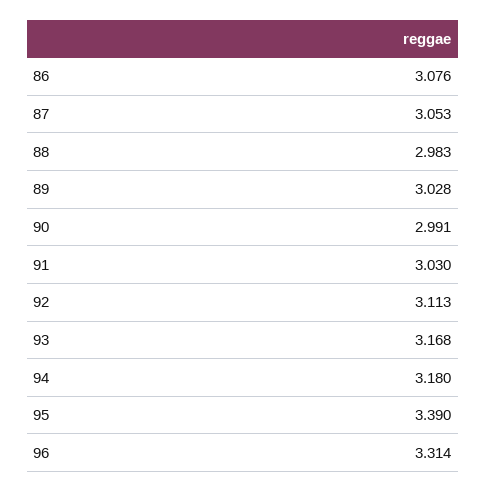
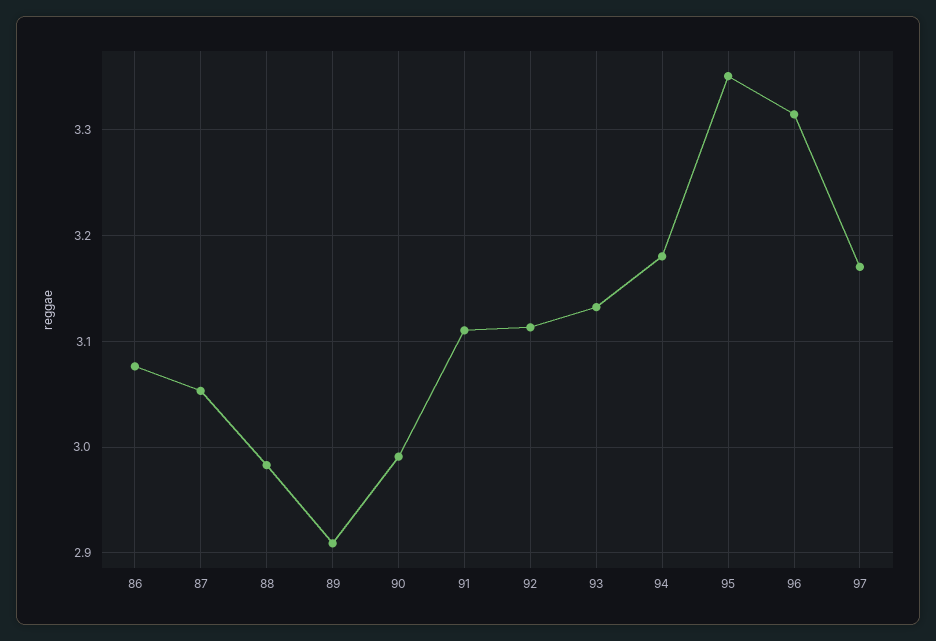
  {
    "86": 3.076,
    "87": 3.053,
    "88": 2.983,
-   "89": 3.028,
+   "89": 2.91,
    "90": 2.991,
-   "91": 3.03,
+   "91": 3.11,
    "92": 3.113,
-   "93": 3.168,
+   "93": 3.13,
    "94": 3.18,
-   "95": 3.39,
+   "95": 3.35,
-   "96": 3.314
+   "96": 3.314,
+   "97": 3.17
  }

